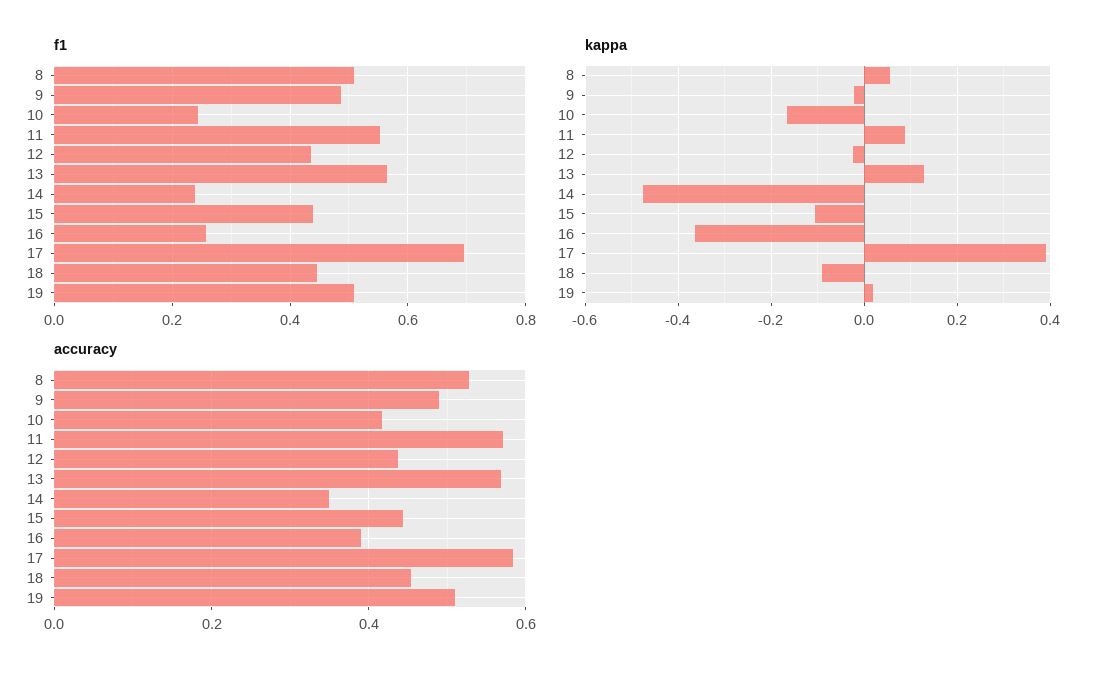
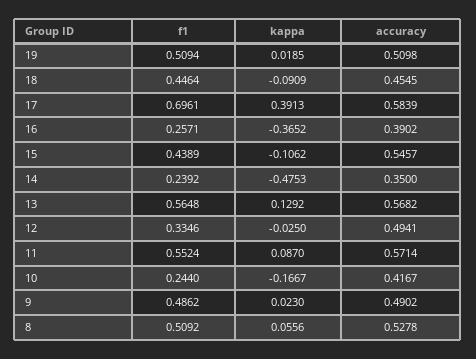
  {
    "f1": {
      "8": 0.5092,
      "9": 0.4862,
      "10": 0.244,
      "11": 0.5524,
-     "12": 0.44,
+     "12": 0.3346,
      "13": 0.5648,
      "14": 0.2392,
      "15": 0.4389,
      "16": 0.2571,
      "17": 0.6961,
      "18": 0.4464,
      "19": 0.5094
    },
    "kappa": {
      "8": 0.0556,
-     "9": -0.02,
+     "9": 0.023,
      "10": -0.1667,
      "11": 0.087,
      "12": -0.025,
      "13": 0.1292,
      "14": -0.4753,
      "15": -0.1062,
      "16": -0.3652,
      "17": 0.3913,
      "18": -0.0909,
      "19": 0.0185
    },
    "accuracy": {
      "8": 0.5278,
      "9": 0.4902,
      "10": 0.4167,
      "11": 0.5714,
-     "12": 0.44,
+     "12": 0.4941,
      "13": 0.5682,
      "14": 0.35,
-     "15": 0.44,
+     "15": 0.5457,
      "16": 0.3902,
      "17": 0.5839,
      "18": 0.4545,
      "19": 0.5098
    }
  }

